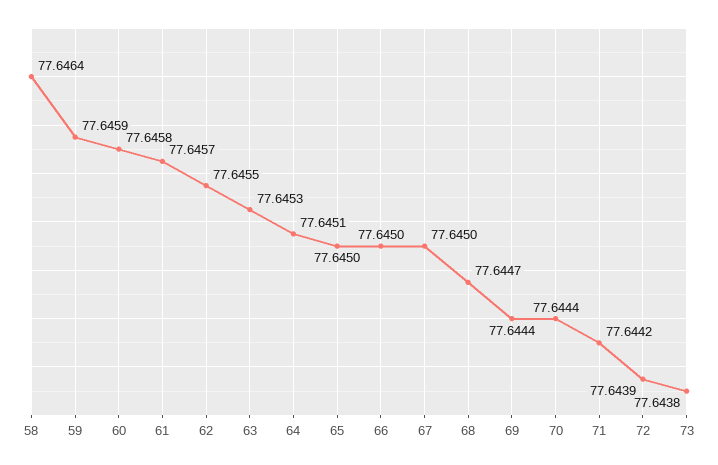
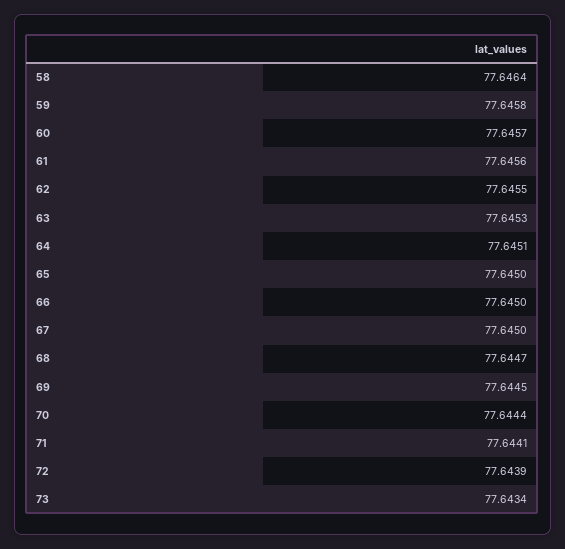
  {
    "58": 77.6464,
-   "59": 77.6459,
+   "59": 77.6458,
-   "60": 77.6458,
+   "60": 77.6457,
-   "61": 77.6457,
+   "61": 77.6456,
    "62": 77.6455,
    "63": 77.6453,
    "64": 77.6451,
    "65": 77.645,
    "66": 77.645,
    "67": 77.645,
    "68": 77.6447,
-   "69": 77.6444,
+   "69": 77.6445,
    "70": 77.6444,
-   "71": 77.6442,
+   "71": 77.6441,
    "72": 77.6439,
-   "73": 77.6438
+   "73": 77.6434
  }

